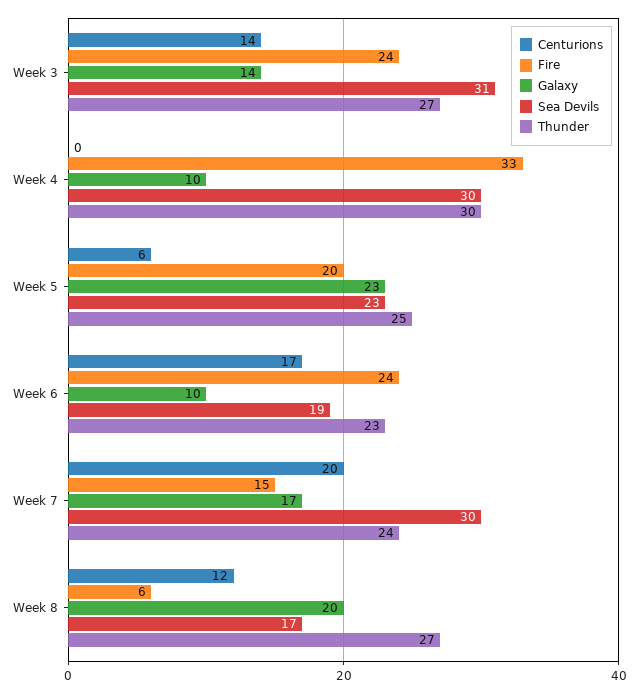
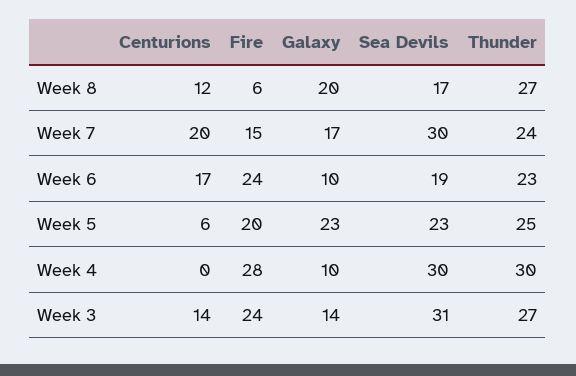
  {
    "Centurions": {
      "Week 3": 14,
      "Week 4": 0,
      "Week 5": 6,
      "Week 6": 17,
      "Week 7": 20,
      "Week 8": 12
    },
    "Fire": {
      "Week 3": 24,
-     "Week 4": 33,
+     "Week 4": 28,
      "Week 5": 20,
      "Week 6": 24,
      "Week 7": 15,
      "Week 8": 6
    },
    "Galaxy": {
      "Week 3": 14,
      "Week 4": 10,
      "Week 5": 23,
      "Week 6": 10,
      "Week 7": 17,
      "Week 8": 20
    },
    "Sea Devils": {
      "Week 3": 31,
      "Week 4": 30,
      "Week 5": 23,
      "Week 6": 19,
      "Week 7": 30,
      "Week 8": 17
    },
    "Thunder": {
      "Week 3": 27,
      "Week 4": 30,
      "Week 5": 25,
      "Week 6": 23,
      "Week 7": 24,
      "Week 8": 27
    }
  }

